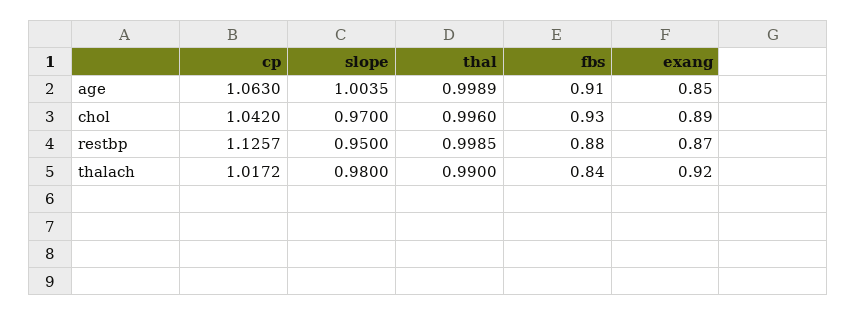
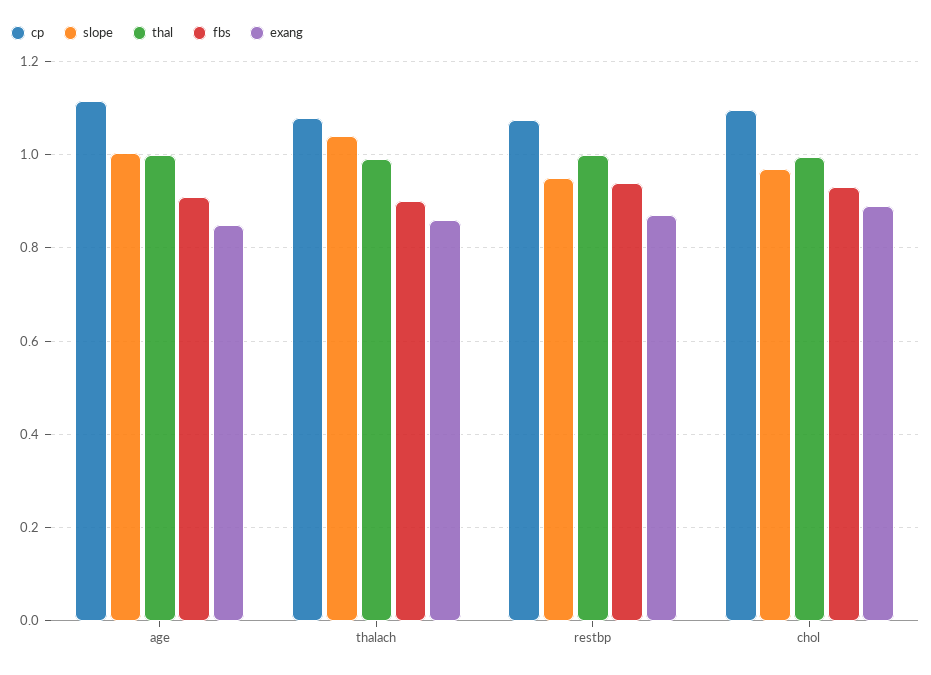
  {
    "cp": {
-     "age": 1.063,
+     "age": 1.12,
-     "chol": 1.042,
+     "chol": 1.1,
-     "restbp": 1.1257,
+     "restbp": 1.08,
-     "thalach": 1.0172
+     "thalach": 1.08
    },
    "slope": {
      "age": 1.0035,
      "chol": 0.97,
      "restbp": 0.95,
-     "thalach": 0.98
+     "thalach": 1.04
    },
    "thal": {
      "age": 0.9989,
      "chol": 0.996,
      "restbp": 0.9985,
      "thalach": 0.99
    },
    "fbs": {
      "age": 0.91,
      "chol": 0.93,
-     "restbp": 0.88,
+     "restbp": 0.94,
-     "thalach": 0.84
+     "thalach": 0.9
    },
    "exang": {
      "age": 0.85,
      "chol": 0.89,
      "restbp": 0.87,
-     "thalach": 0.92
+     "thalach": 0.86
    }
  }

